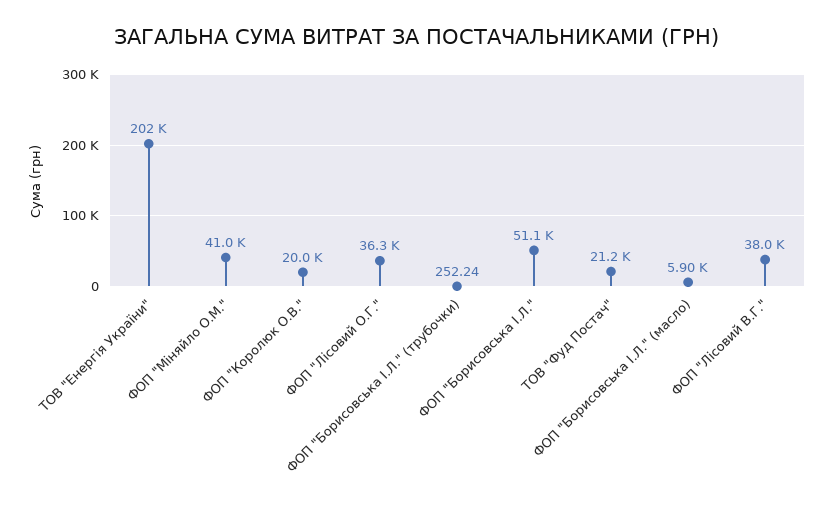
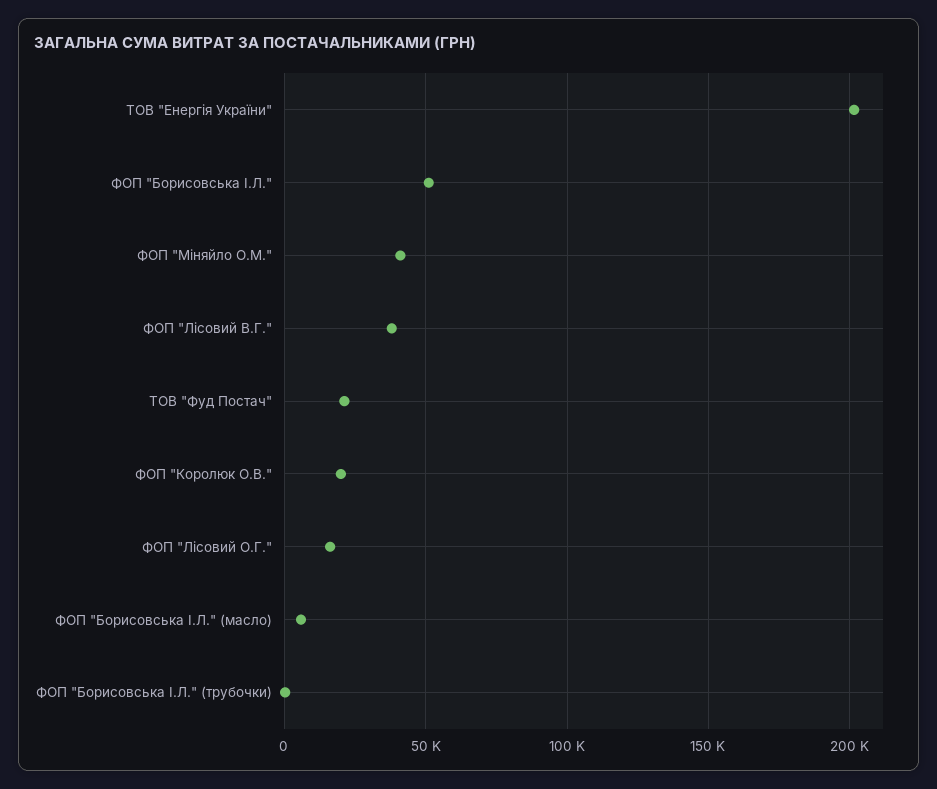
  {
    "ТОВ \"Енергія України\"": 202000,
    "ФОП \"Міняйло О.М.\"": 41000,
    "ФОП \"Королюк О.В.\"": 20000,
-   "ФОП \"Лісовий О.Г.\"": 36300,
+   "ФОП \"Лісовий О.Г.\"": 15000,
    "ФОП \"Борисовська І.Л.\" (трубочки)": 252.24,
    "ФОП \"Борисовська І.Л.\"": 51100,
    "ТОВ \"Фуд Постач\"": 21200,
    "ФОП \"Борисовська І.Л.\" (масло)": 5900,
    "ФОП \"Лісовий В.Г.\"": 38000
  }

